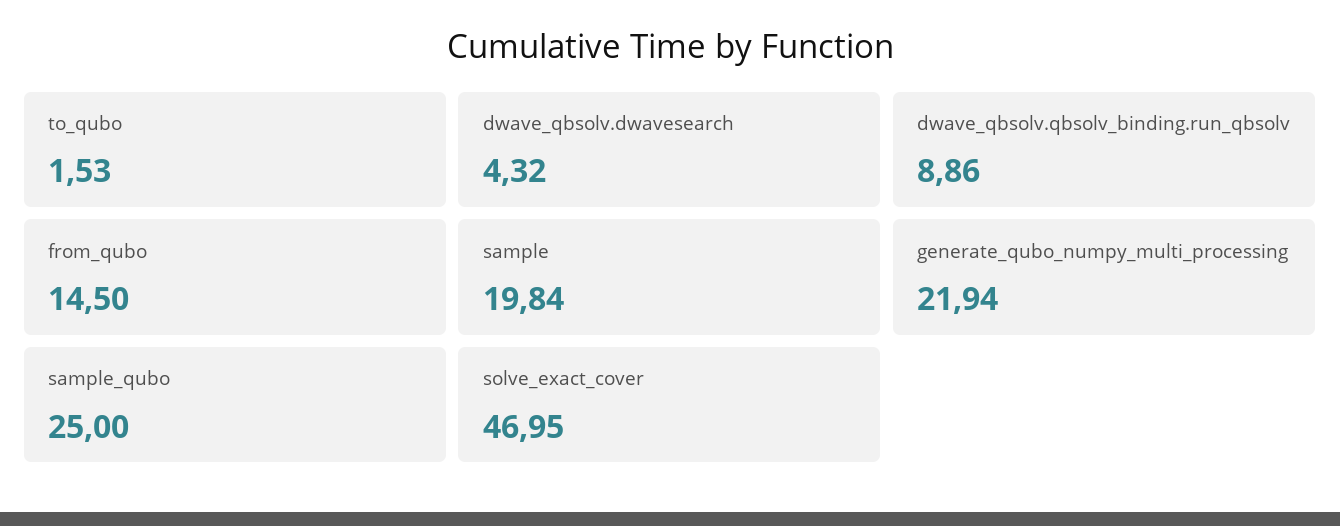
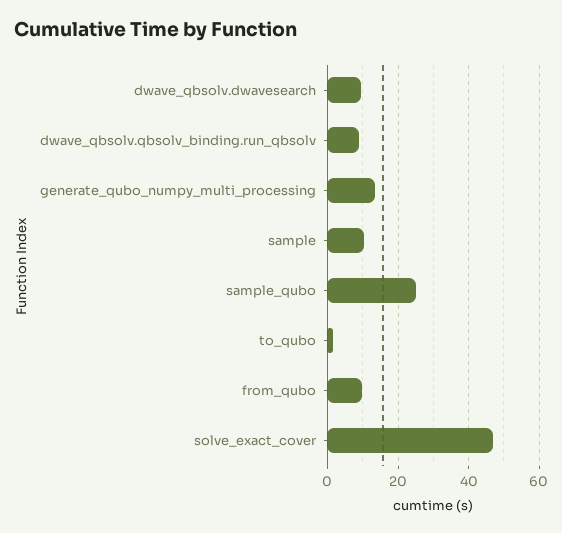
  {
    "to_qubo": 1.53,
-   "dwave_qbsolv.dwavesearch": 4.32,
+   "dwave_qbsolv.dwavesearch": 10,
    "dwave_qbsolv.qbsolv_binding.run_qbsolv": 8.86,
-   "from_qubo": 14.5,
+   "from_qubo": 10,
-   "sample": 19.84,
+   "sample": 10,
-   "generate_qubo_numpy_multi_processing": 21.94,
+   "generate_qubo_numpy_multi_processing": 14,
    "sample_qubo": 25,
    "solve_exact_cover": 46.95
  }

